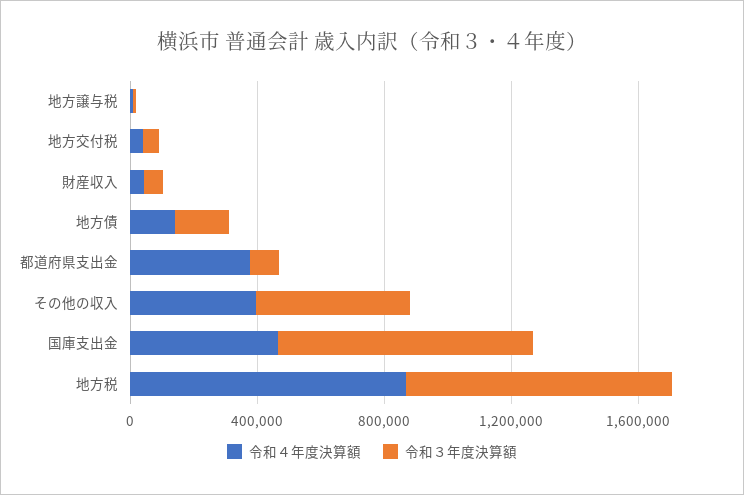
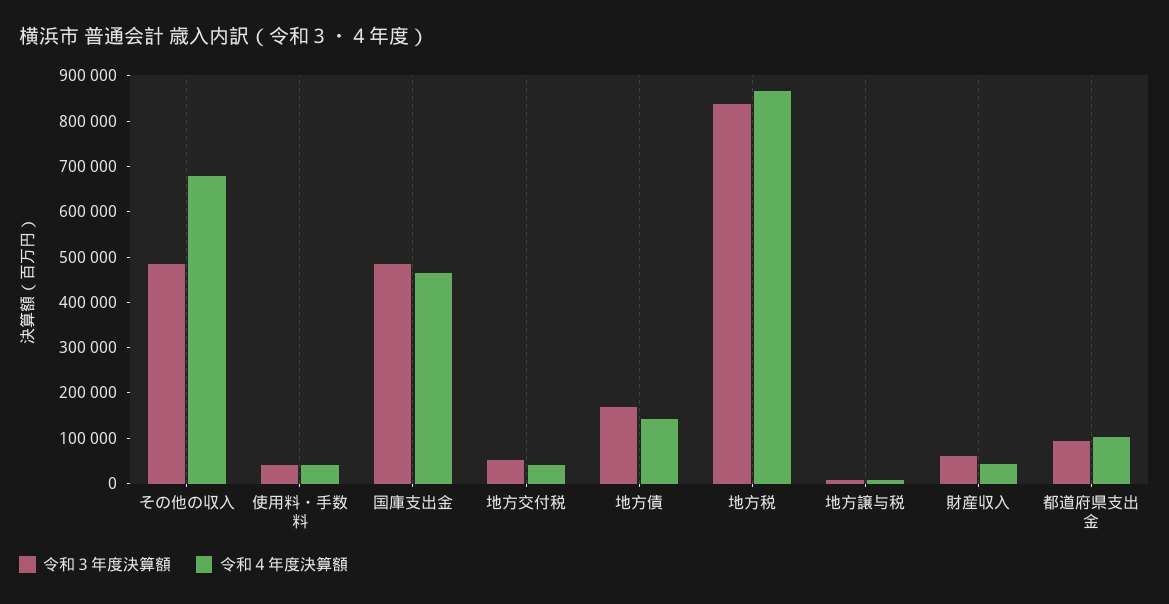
  {
    "令和４年度決算額": {
      "地方譲与税": 0,
      "地方交付税": 40000,
      "財産収入": 40000,
      "地方債": 140000,
-     "都道府県支出金": 400000,
+     "都道府県支出金": 100000,
-     "その他の収入": 400000,
+     "その他の収入": 680000,
      "国庫支出金": 460000,
-     "地方税": 860000
+     "地方税": 860000,
+     "使用料・手数料": 40000
    },
    "令和３年度決算額": {
      "地方譲与税": 0,
      "地方交付税": 60000,
      "財産収入": 60000,
      "地方債": 160000,
      "都道府県支出金": 100000,
      "その他の収入": 480000,
-     "国庫支出金": 800000,
+     "国庫支出金": 480000,
-     "地方税": 840000
+     "地方税": 840000,
+     "使用料・手数料": 40000
    }
  }

